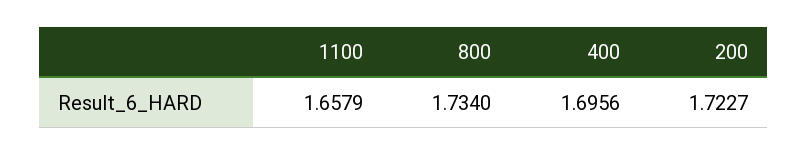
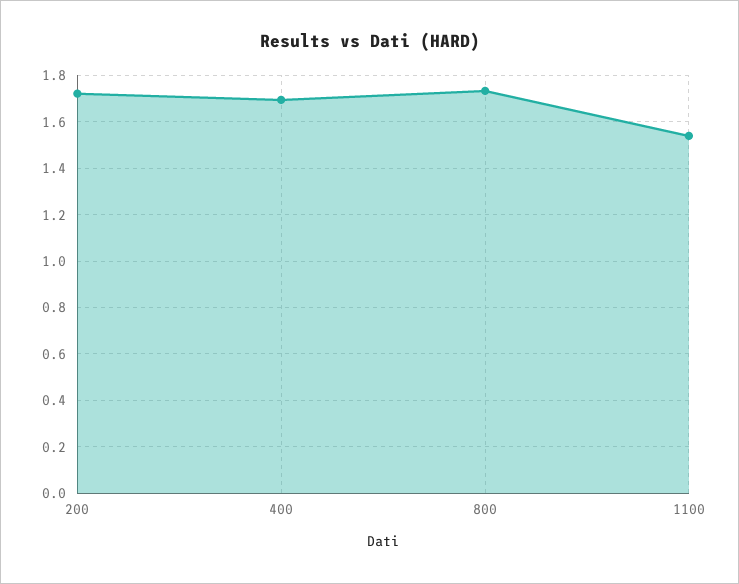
  {
-   "1100": 1.6579,
+   "1100": 1.55,
    "800": 1.734,
    "400": 1.6956,
    "200": 1.7227
  }

